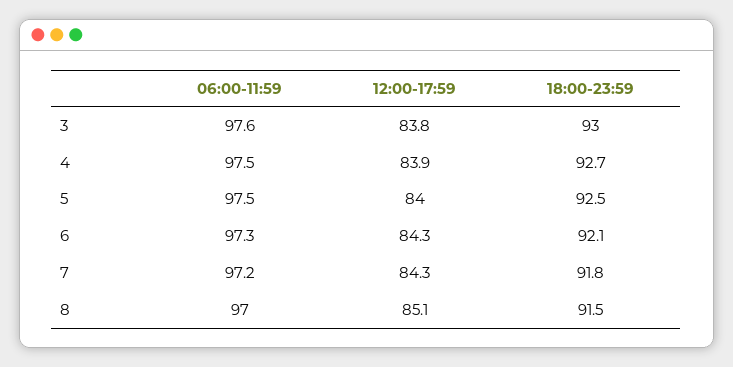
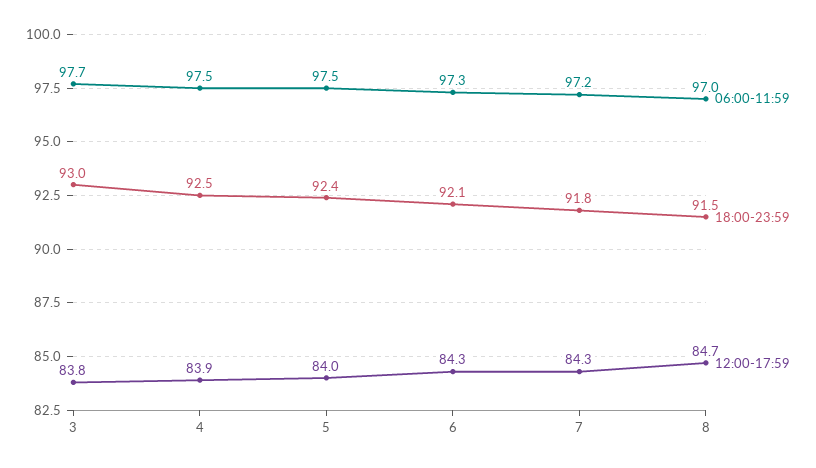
  {
    "06:00-11:59": {
-     "3": 97.6,
+     "3": 97.7,
      "4": 97.5,
      "5": 97.5,
      "6": 97.3,
      "7": 97.2,
      "8": 97
    },
    "12:00-17:59": {
      "3": 83.8,
      "4": 83.9,
      "5": 84,
      "6": 84.3,
      "7": 84.3,
-     "8": 85.1
+     "8": 84.7
    },
    "18:00-23:59": {
      "3": 93,
-     "4": 92.7,
+     "4": 92.5,
-     "5": 92.5,
+     "5": 92.4,
      "6": 92.1,
      "7": 91.8,
      "8": 91.5
    }
  }

